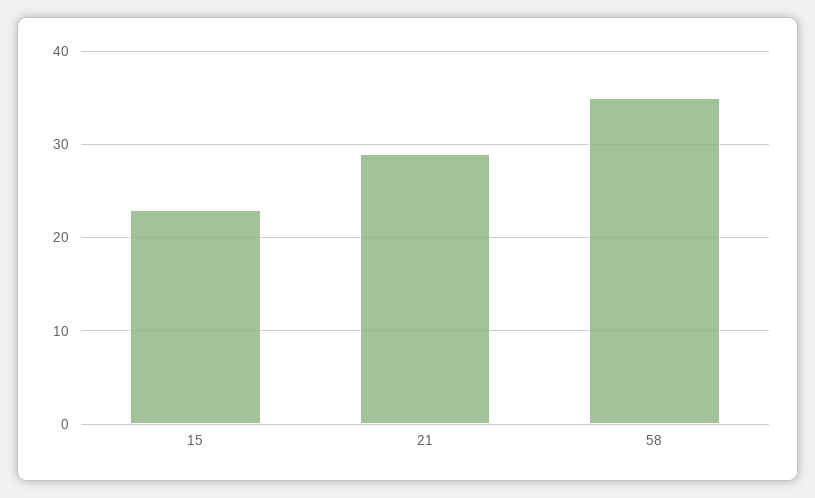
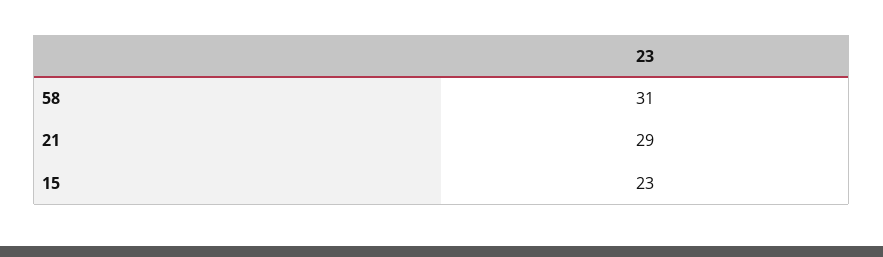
  {
    "15": 23,
    "21": 29,
-   "58": 35
+   "58": 31
  }

